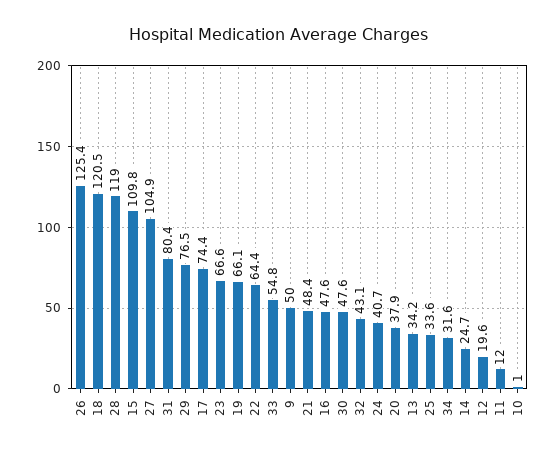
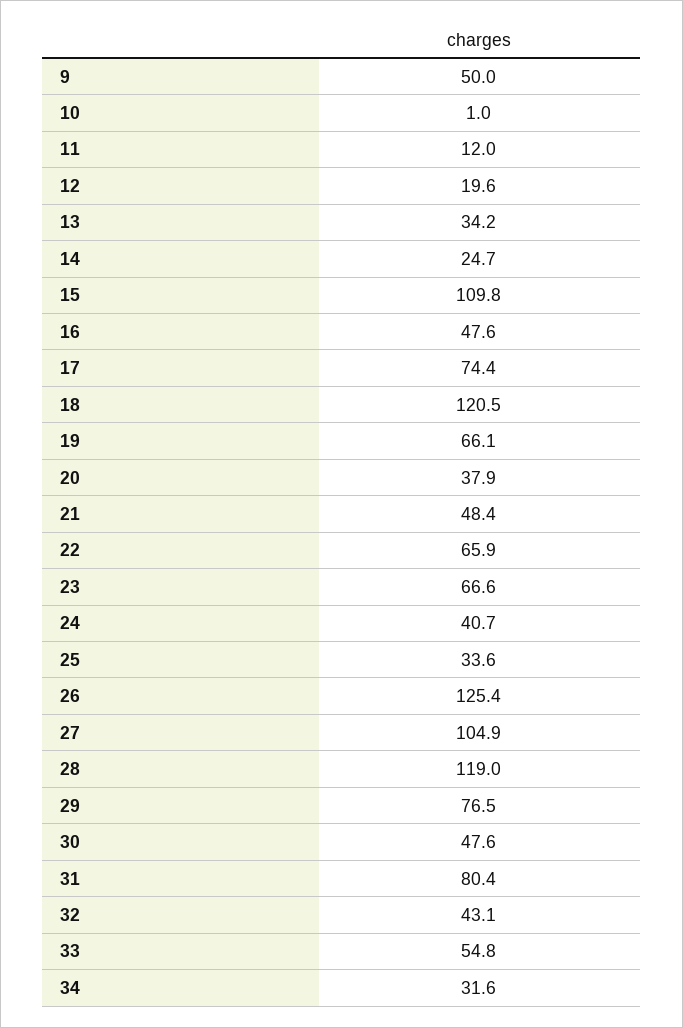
  {
    "26": 125.4,
    "18": 120.5,
    "28": 119,
    "15": 109.8,
    "27": 104.9,
    "31": 80.4,
    "29": 76.5,
    "17": 74.4,
    "23": 66.6,
    "19": 66.1,
-   "22": 64.4,
+   "22": 65.9,
    "33": 54.8,
    "9": 50,
    "21": 48.4,
    "16": 47.6,
    "30": 47.6,
    "32": 43.1,
    "24": 40.7,
    "20": 37.9,
    "13": 34.2,
    "25": 33.6,
    "34": 31.6,
    "14": 24.7,
    "12": 19.6,
    "11": 12,
    "10": 1
  }

